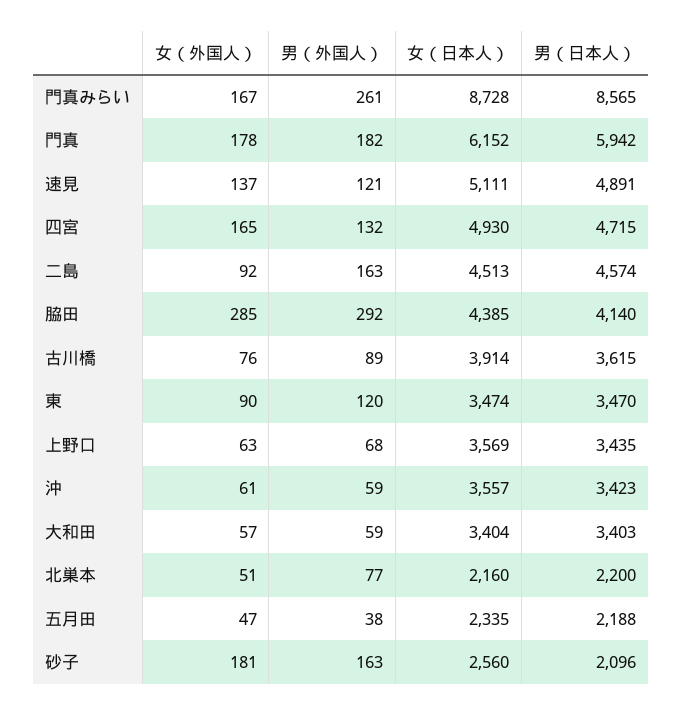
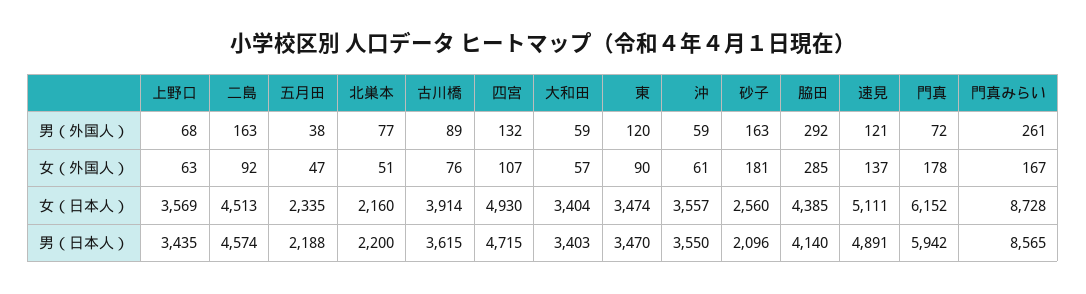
  {
    "女（外国人）": {
      "門真みらい": 167,
      "門真": 178,
      "速見": 137,
-     "四宮": 165,
+     "四宮": 107,
      "二島": 92,
      "脇田": 285,
      "古川橋": 76,
      "東": 90,
      "上野口": 63,
      "沖": 61,
      "大和田": 57,
      "北巣本": 51,
      "五月田": 47,
      "砂子": 181
    },
    "男（外国人）": {
      "門真みらい": 261,
-     "門真": 182,
+     "門真": 72,
      "速見": 121,
      "四宮": 132,
      "二島": 163,
      "脇田": 292,
      "古川橋": 89,
      "東": 120,
      "上野口": 68,
      "沖": 59,
      "大和田": 59,
      "北巣本": 77,
      "五月田": 38,
      "砂子": 163
    },
    "女（日本人）": {
      "門真みらい": 8728,
      "門真": 6152,
      "速見": 5111,
      "四宮": 4930,
      "二島": 4513,
      "脇田": 4385,
      "古川橋": 3914,
      "東": 3474,
      "上野口": 3569,
      "沖": 3557,
      "大和田": 3404,
      "北巣本": 2160,
      "五月田": 2335,
      "砂子": 2560
    },
    "男（日本人）": {
      "門真みらい": 8565,
      "門真": 5942,
      "速見": 4891,
      "四宮": 4715,
      "二島": 4574,
      "脇田": 4140,
      "古川橋": 3615,
      "東": 3470,
      "上野口": 3435,
-     "沖": 3423,
+     "沖": 3550,
      "大和田": 3403,
      "北巣本": 2200,
      "五月田": 2188,
      "砂子": 2096
    }
  }

